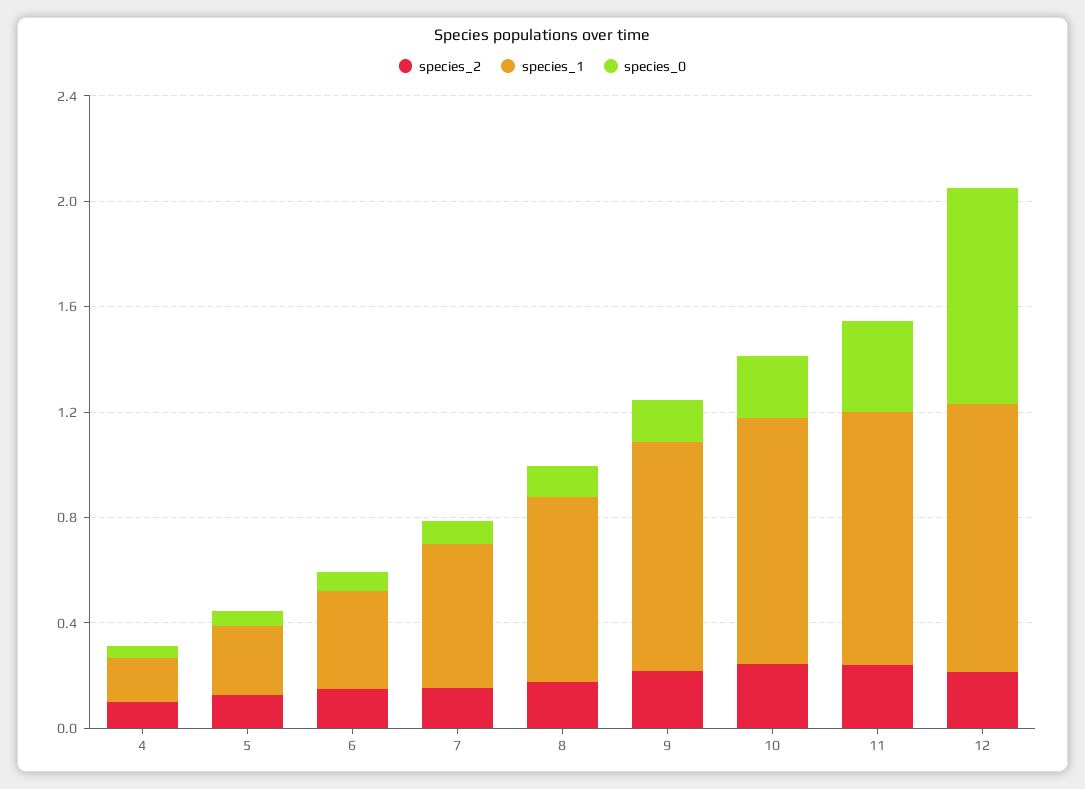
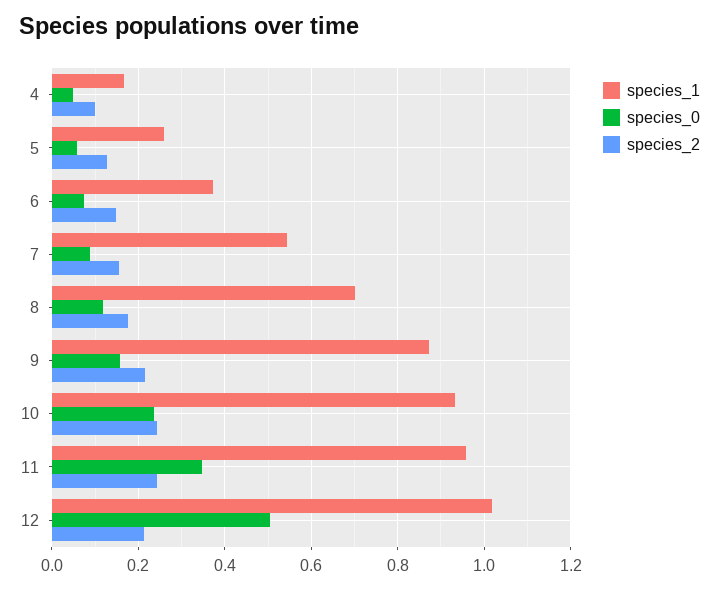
  {
    "species_2": {
      "4": 0.1,
      "5": 0.12,
      "6": 0.14,
      "7": 0.16,
      "8": 0.18,
      "9": 0.22,
      "10": 0.24,
      "11": 0.24,
      "12": 0.22
    },
    "species_1": {
      "4": 0.16,
      "5": 0.26,
      "6": 0.38,
      "7": 0.54,
      "8": 0.7,
      "9": 0.88,
      "10": 0.94,
      "11": 0.96,
      "12": 1.02
    },
    "species_0": {
      "4": 0.04,
      "5": 0.06,
      "6": 0.08,
      "7": 0.08,
      "8": 0.12,
      "9": 0.16,
      "10": 0.24,
      "11": 0.34,
-     "12": 0.8
+     "12": 0.5
    }
  }

